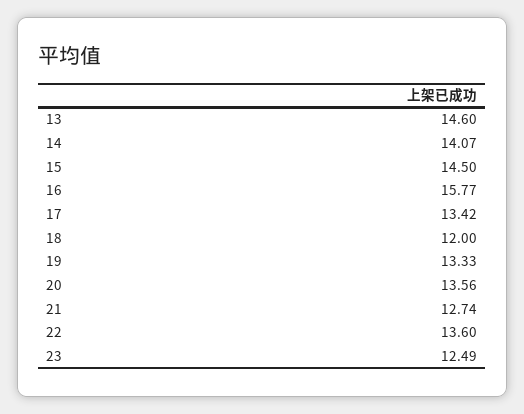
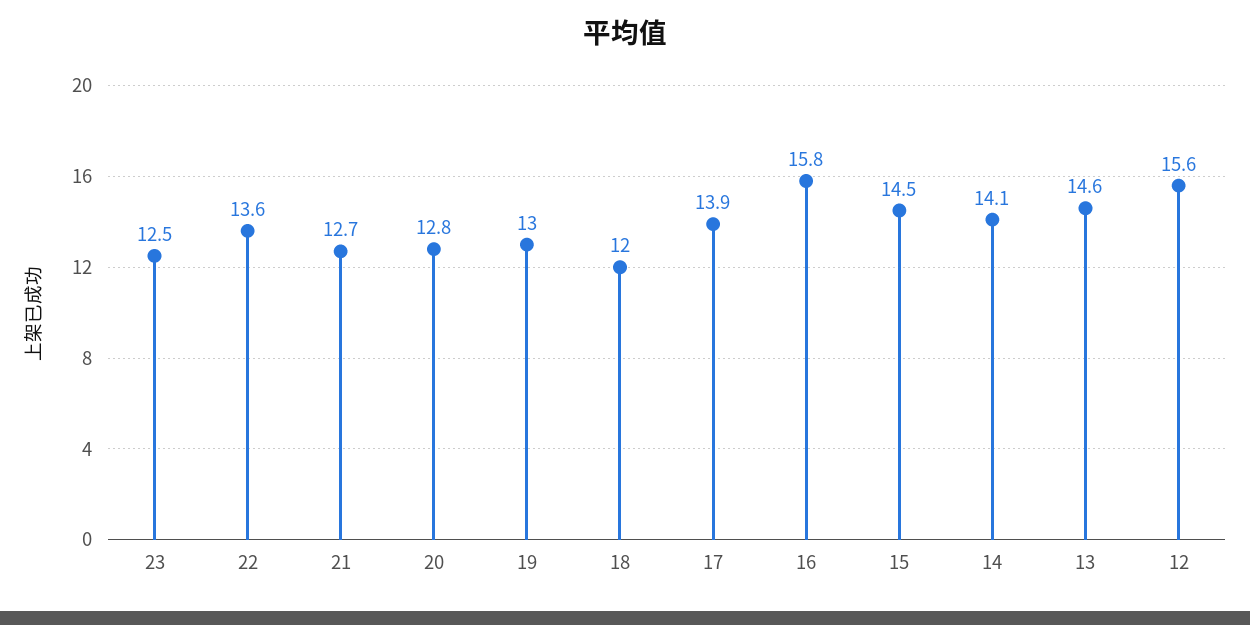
  {
    "13": 14.6,
    "14": 14.07,
    "15": 14.5,
    "16": 15.77,
-   "17": 13.42,
+   "17": 13.9,
    "18": 12,
-   "19": 13.33,
+   "19": 13,
-   "20": 13.56,
+   "20": 12.8,
    "21": 12.74,
    "22": 13.6,
-   "23": 12.49
+   "23": 12.49,
+   "12": 15.6
  }

